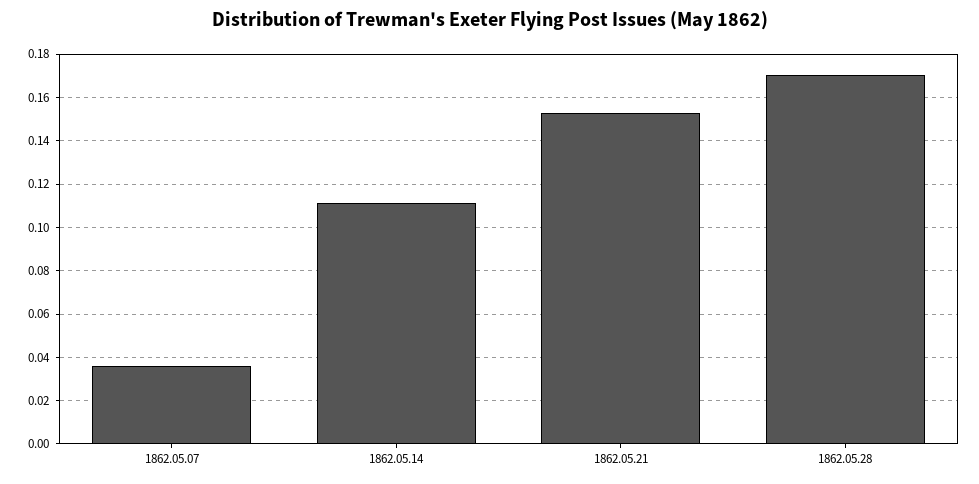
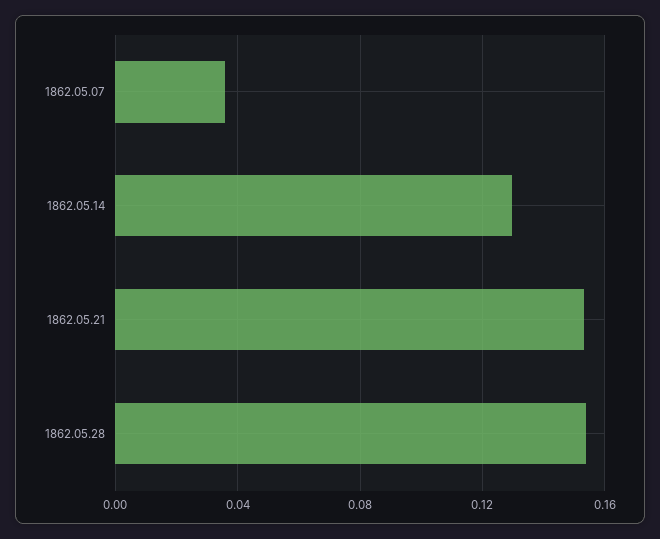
  {
    "1862.05.07": 0.035,
-   "1862.05.14": 0.11,
+   "1862.05.14": 0.13,
    "1862.05.21": 0.155,
-   "1862.05.28": 0.17
+   "1862.05.28": 0.155
  }

